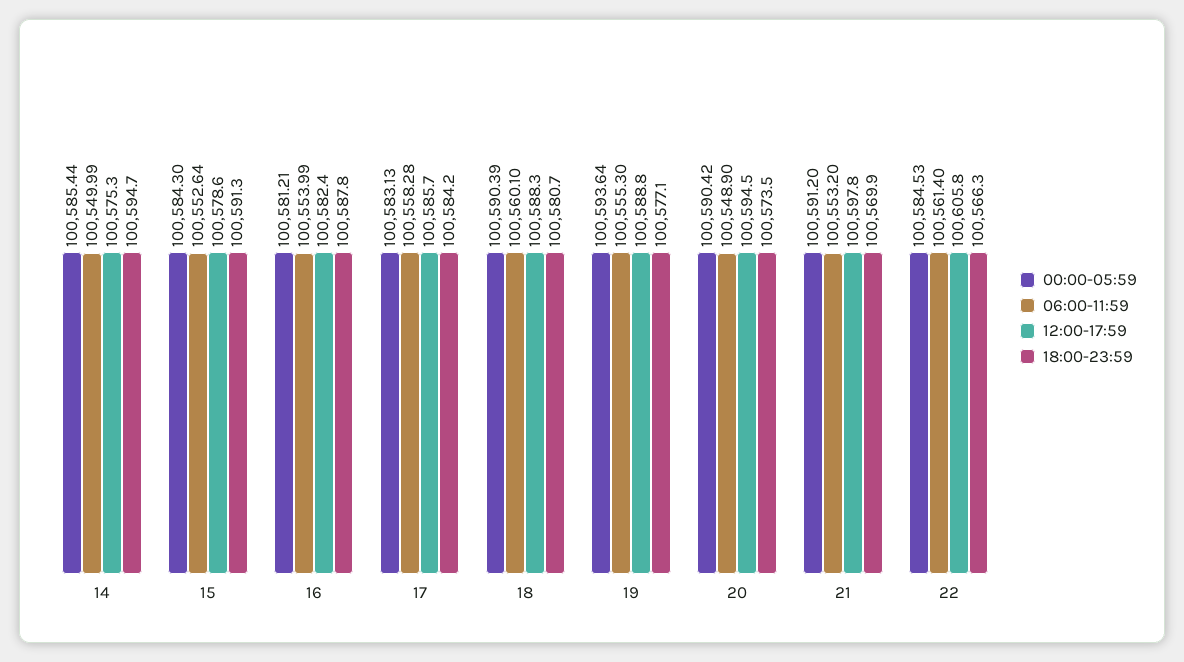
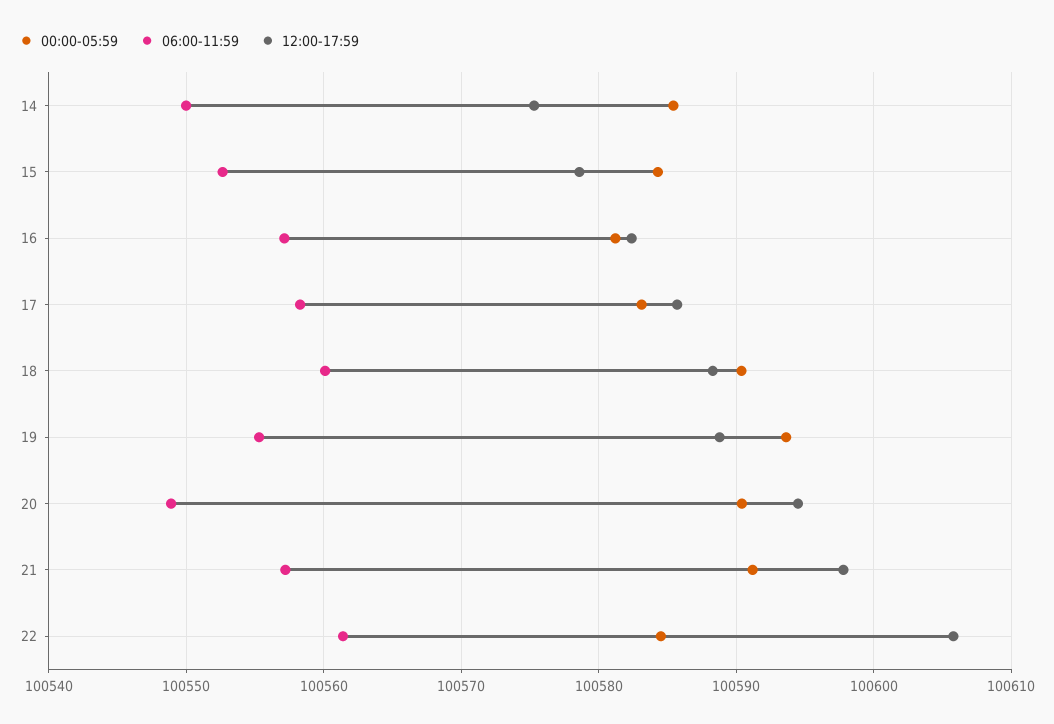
  {
    "00:00-05:59": {
      "14": 100585.44,
      "15": 100584.3,
      "16": 100581.21,
      "17": 100583.13,
      "18": 100590.39,
      "19": 100593.64,
      "20": 100590.42,
      "21": 100591.2,
      "22": 100584.53
    },
    "06:00-11:59": {
      "14": 100549.99,
      "15": 100552.64,
-     "16": 100553.99,
+     "16": 100557,
      "17": 100558.28,
      "18": 100560.1,
      "19": 100555.3,
      "20": 100548.9,
-     "21": 100553.2,
+     "21": 100557,
      "22": 100561.4
    },
    "12:00-17:59": {
      "14": 100575.3,
      "15": 100578.6,
      "16": 100582.4,
      "17": 100585.7,
      "18": 100588.3,
      "19": 100588.8,
      "20": 100594.5,
      "21": 100597.8,
      "22": 100605.8
-   },
+   }
-   "18:00-23:59": {
-     "14": 100594.7,
-     "15": 100591.3,
-     "16": 100587.8,
-     "17": 100584.2,
-     "18": 100580.7,
-     "19": 100577.1,
-     "20": 100573.5,
-     "21": 100569.9,
-     "22": 100566.3
-   }
  }

